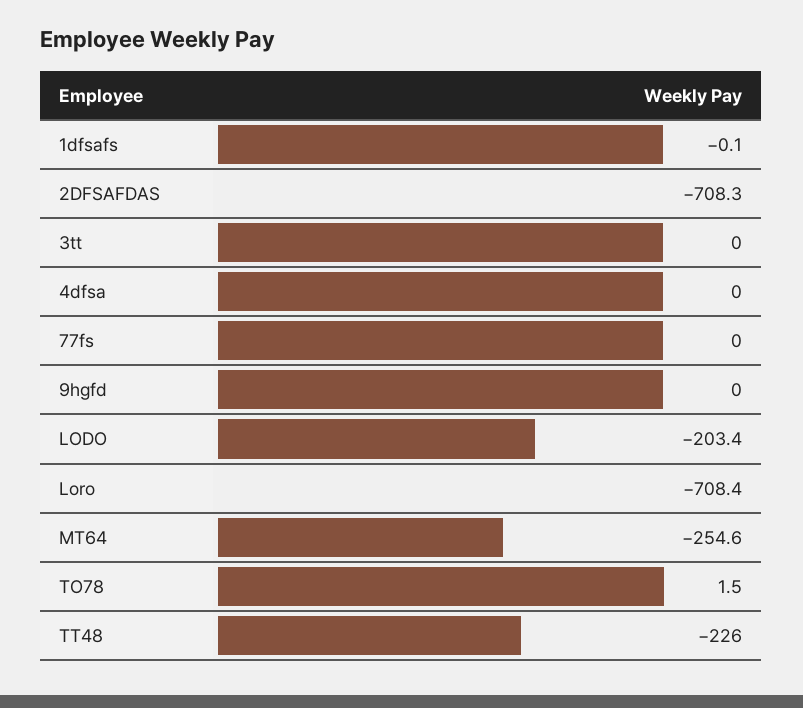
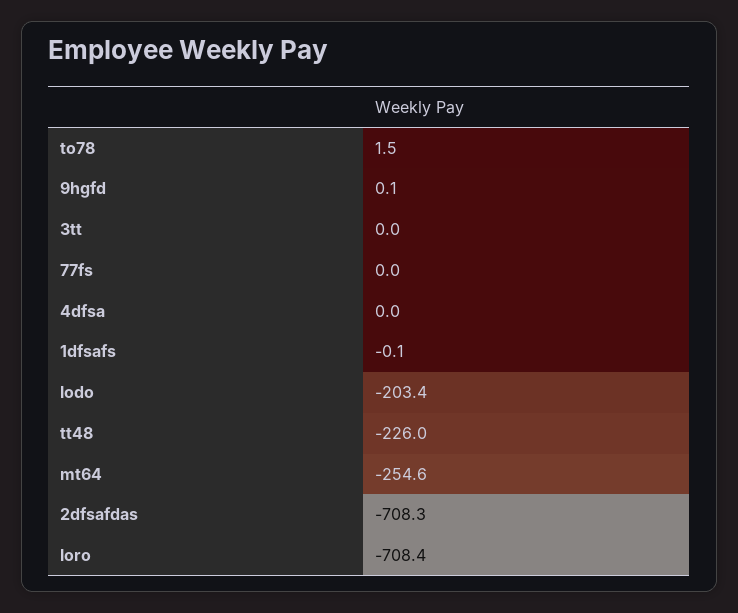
  {
    "1dfsafs": -0.1,
    "2DFSAFDAS": -708.3,
    "3tt": 0,
    "4dfsa": 0,
    "77fs": 0,
-   "9hgfd": 0,
+   "9hgfd": 0.1,
    "LODO": -203.4,
    "Loro": -708.4,
    "MT64": -254.6,
    "TO78": 1.5,
    "TT48": -226
  }

